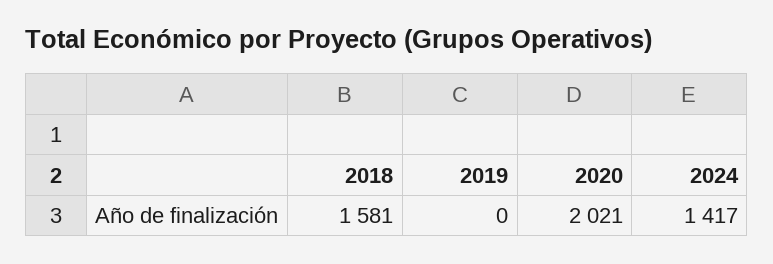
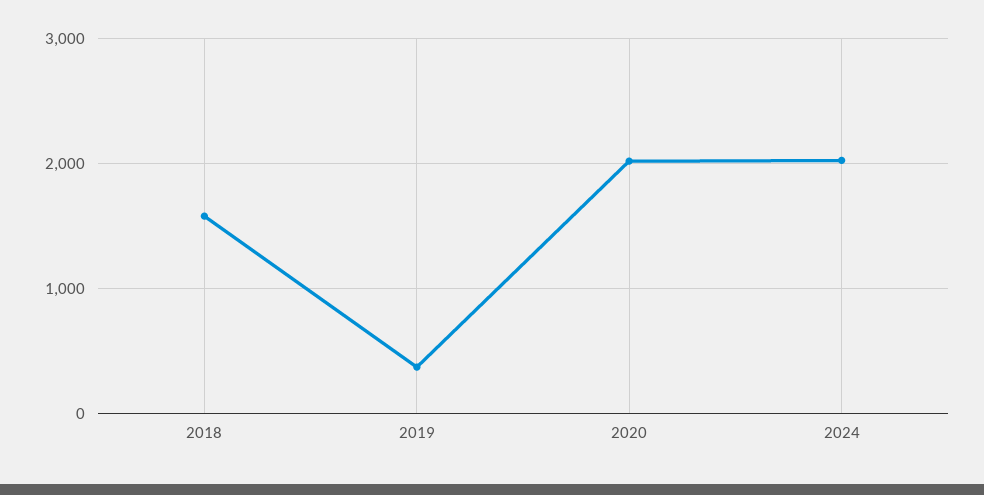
  {
    "2018": 1581,
-   "2019": 0,
+   "2019": 400,
    "2020": 2021,
-   "2024": 1417
+   "2024": 2000
  }

